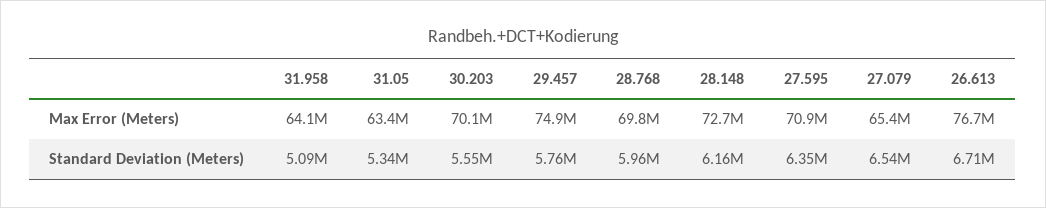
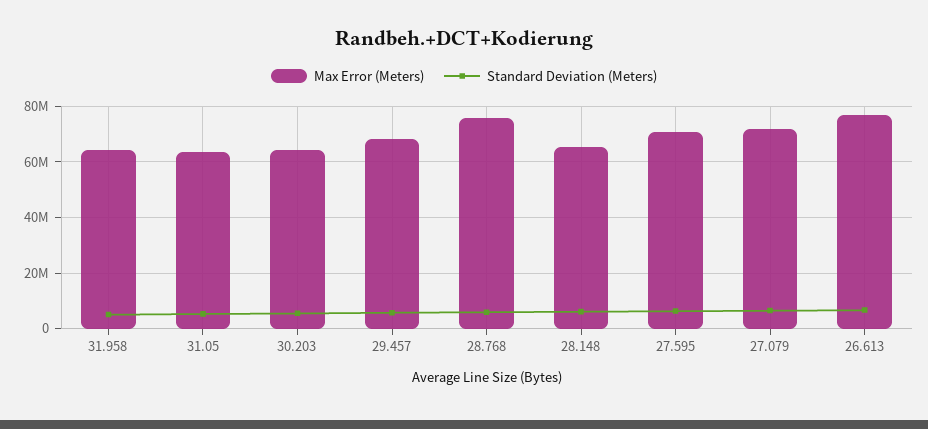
  {
    "Max Error (Meters)": {
      "31.958": 64100000,
      "31.05": 63400000,
-     "30.203": 70100000,
+     "30.203": 65000000,
-     "29.457": 74900000,
+     "29.457": 67500000,
-     "28.768": 69800000,
+     "28.768": 75000000,
-     "28.148": 72700000,
+     "28.148": 65000000,
      "27.595": 70900000,
-     "27.079": 65400000,
+     "27.079": 72500000,
      "26.613": 76700000
    },
    "Standard Deviation (Meters)": {
      "31.958": 5090000,
      "31.05": 5340000,
      "30.203": 5550000,
      "29.457": 5760000,
      "28.768": 5960000,
      "28.148": 6160000,
      "27.595": 6350000,
      "27.079": 6540000,
      "26.613": 6710000
    }
  }

